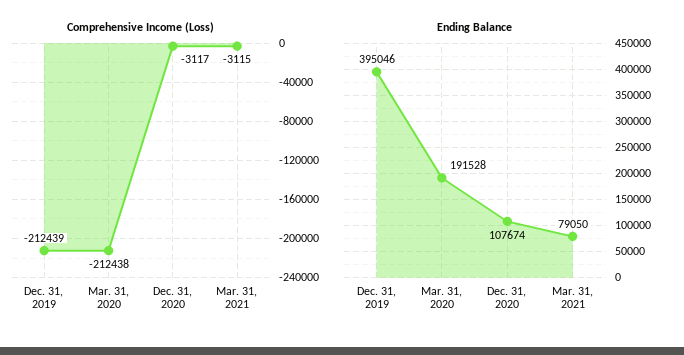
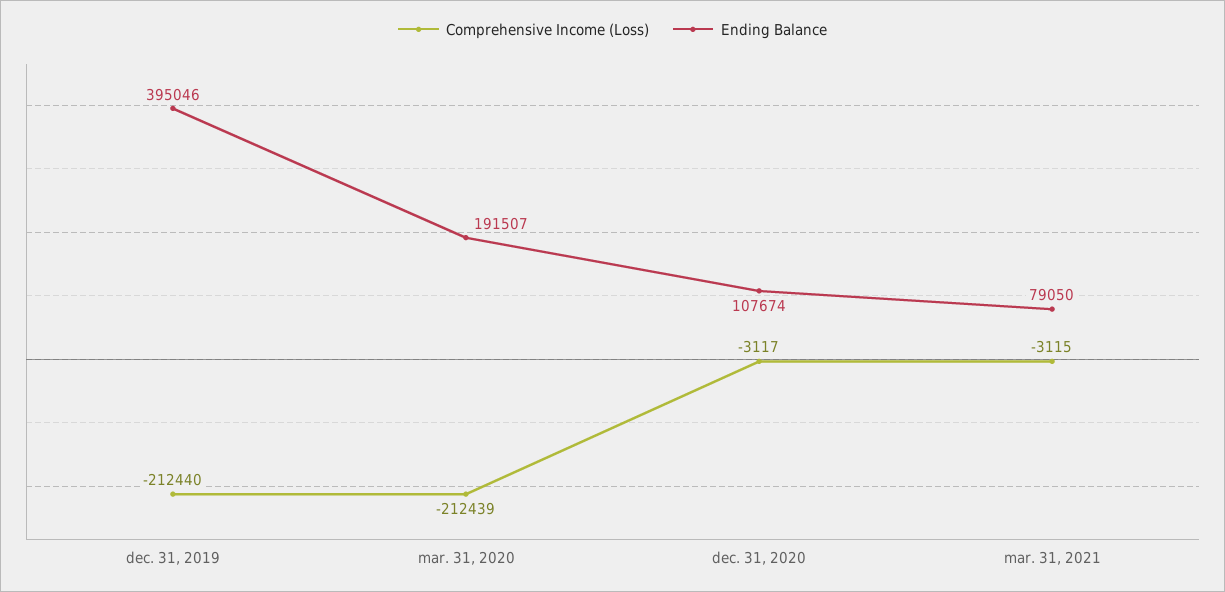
  {
    "Comprehensive Income (Loss)": {
-     "Dec. 31, 2019": -212439,
+     "Dec. 31, 2019": -212440,
-     "Mar. 31, 2020": -212438,
+     "Mar. 31, 2020": -212439,
      "Dec. 31, 2020": -3117,
      "Mar. 31, 2021": -3115
    },
    "Ending Balance": {
      "Dec. 31, 2019": 395046,
-     "Mar. 31, 2020": 191528,
+     "Mar. 31, 2020": 191507,
      "Dec. 31, 2020": 107674,
      "Mar. 31, 2021": 79050
    }
  }

